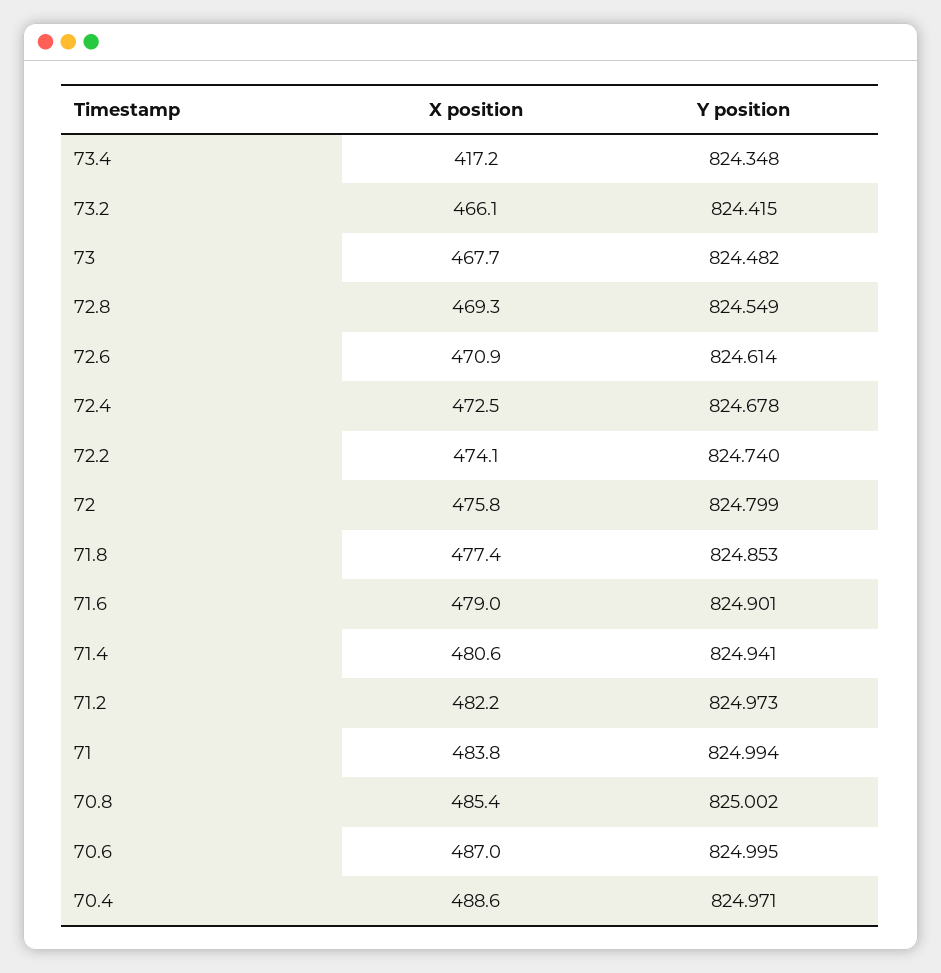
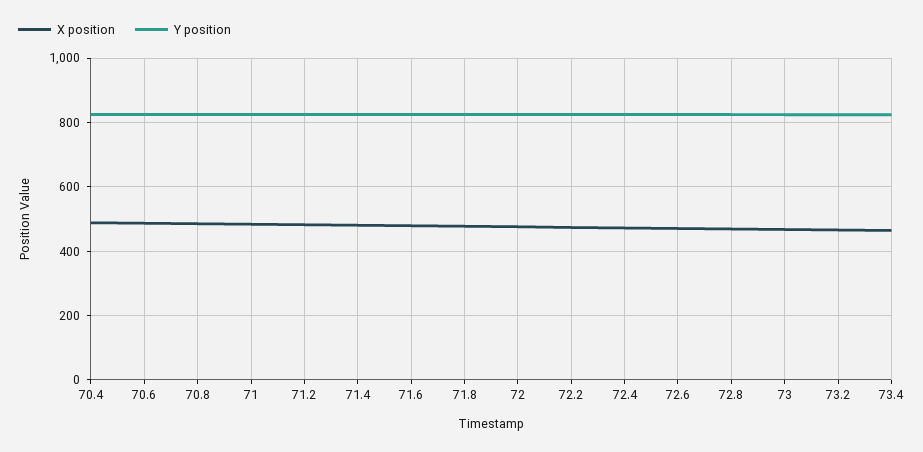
  {
    "X position": {
-     "73.4": 417.2,
+     "73.4": 460,
      "73.2": 466.1,
      "73": 467.7,
      "72.8": 469.3,
      "72.6": 470.9,
      "72.4": 472.5,
      "72.2": 474.1,
      "72": 475.8,
      "71.8": 477.4,
      "71.6": 479,
      "71.4": 480.6,
      "71.2": 482.2,
      "71": 483.8,
      "70.8": 485.4,
      "70.6": 487,
      "70.4": 488.6
    },
    "Y position": {
      "73.4": 824.348,
      "73.2": 824.415,
      "73": 824.482,
      "72.8": 824.549,
      "72.6": 824.614,
      "72.4": 824.678,
      "72.2": 824.74,
      "72": 824.799,
      "71.8": 824.853,
      "71.6": 824.901,
      "71.4": 824.941,
      "71.2": 824.973,
      "71": 824.994,
      "70.8": 825.002,
      "70.6": 824.995,
      "70.4": 824.971
    }
  }

